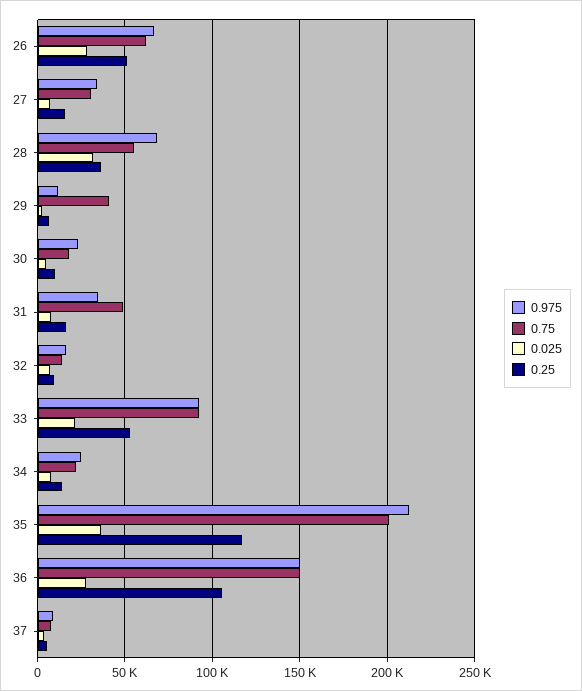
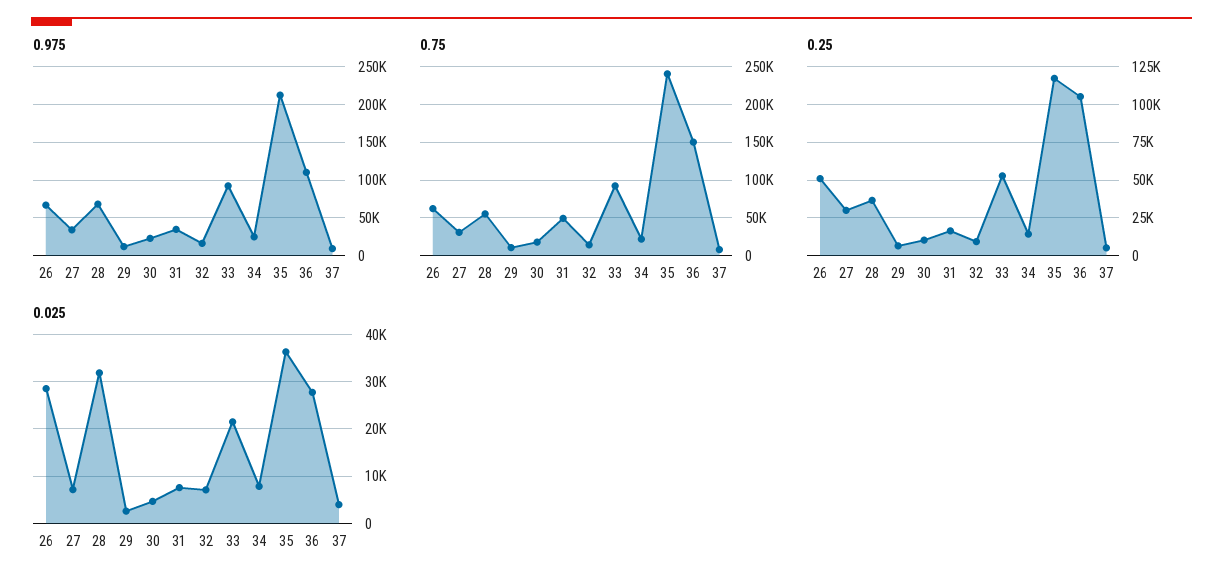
  {
    "0.975": {
      "26": 65000,
      "27": 35000,
      "28": 70000,
      "29": 10000,
      "30": 25000,
      "31": 35000,
      "32": 15000,
      "33": 90000,
      "34": 25000,
      "35": 210000,
-     "36": 150000,
+     "36": 110000,
      "37": 10000
    },
    "0.75": {
      "26": 60000,
      "27": 30000,
      "28": 55000,
-     "29": 40000,
+     "29": 10000,
      "30": 20000,
      "31": 50000,
      "32": 15000,
      "33": 90000,
      "34": 20000,
-     "35": 200000,
+     "35": 240000,
      "36": 150000,
      "37": 10000
    },
    "0.025": {
      "26": 28000,
      "27": 8000,
      "28": 32000,
      "29": 2000,
      "30": 4000,
      "31": 8000,
      "32": 8000,
      "33": 22000,
      "34": 8000,
      "35": 36000,
      "36": 28000,
      "37": 4000
    },
    "0.25": {
      "26": 50000,
-     "27": 15000,
+     "27": 30000,
      "28": 35000,
      "29": 5000,
      "30": 10000,
      "31": 15000,
      "32": 10000,
      "33": 55000,
      "34": 15000,
      "35": 115000,
      "36": 105000,
      "37": 5000
    }
  }

